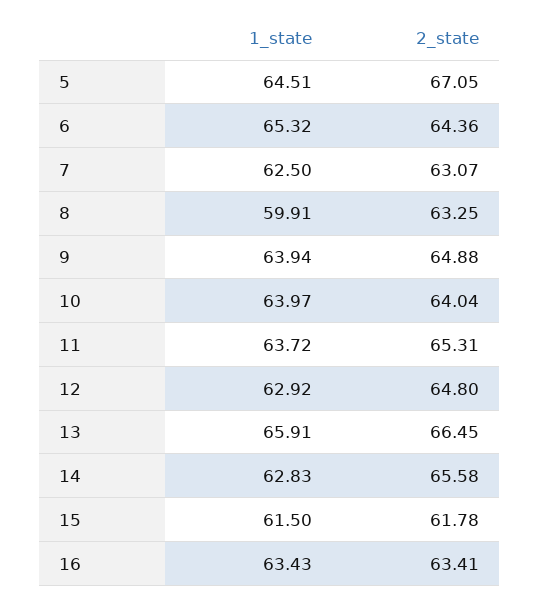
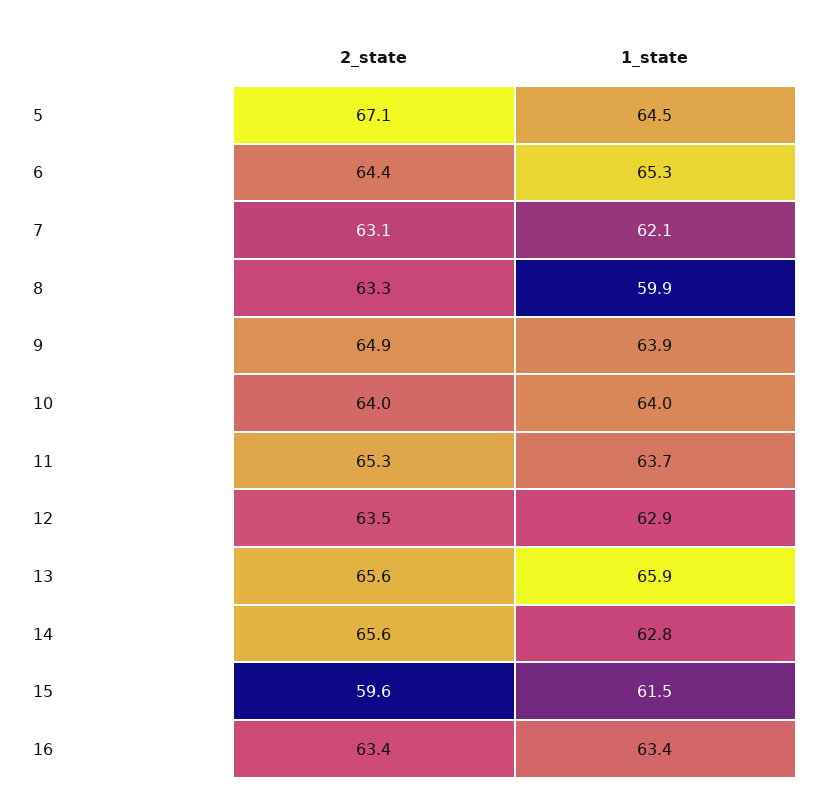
  {
    "1_state": {
      "5": 64.51,
      "6": 65.32,
-     "7": 62.5,
+     "7": 62.1,
      "8": 59.91,
      "9": 63.94,
      "10": 63.97,
      "11": 63.72,
      "12": 62.92,
      "13": 65.91,
      "14": 62.83,
      "15": 61.5,
      "16": 63.43
    },
    "2_state": {
      "5": 67.05,
      "6": 64.36,
      "7": 63.07,
      "8": 63.25,
      "9": 64.88,
      "10": 64.04,
      "11": 65.31,
-     "12": 64.8,
+     "12": 63.5,
-     "13": 66.45,
+     "13": 65.6,
      "14": 65.58,
-     "15": 61.78,
+     "15": 59.6,
      "16": 63.41
    }
  }

